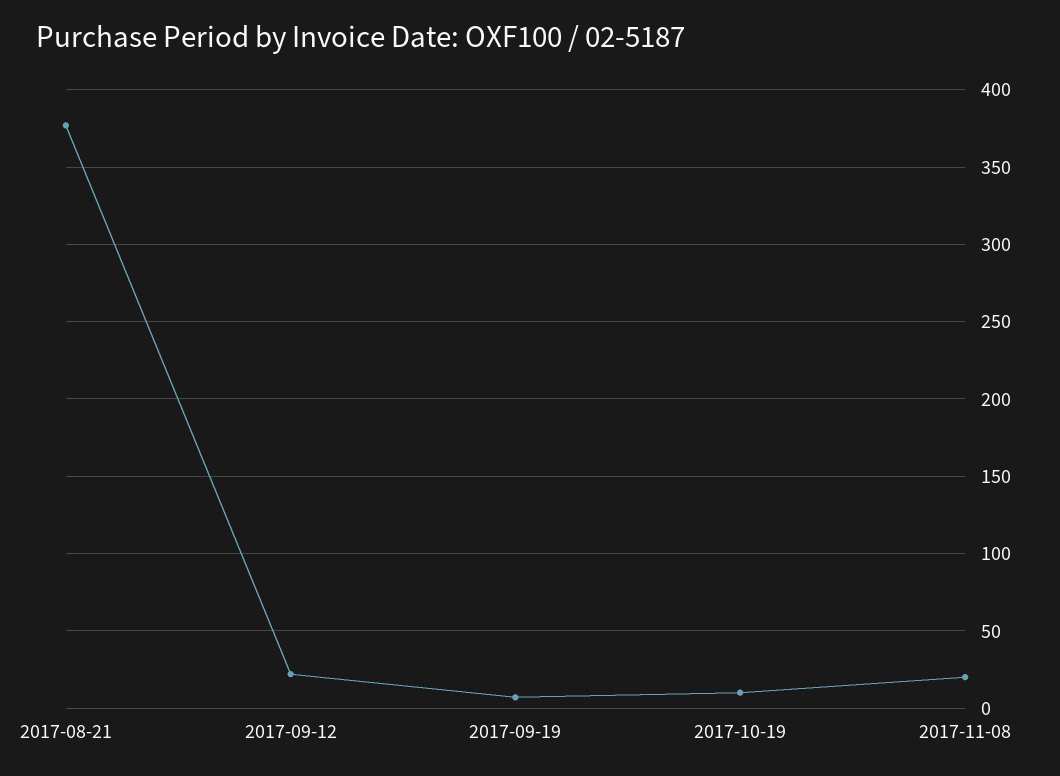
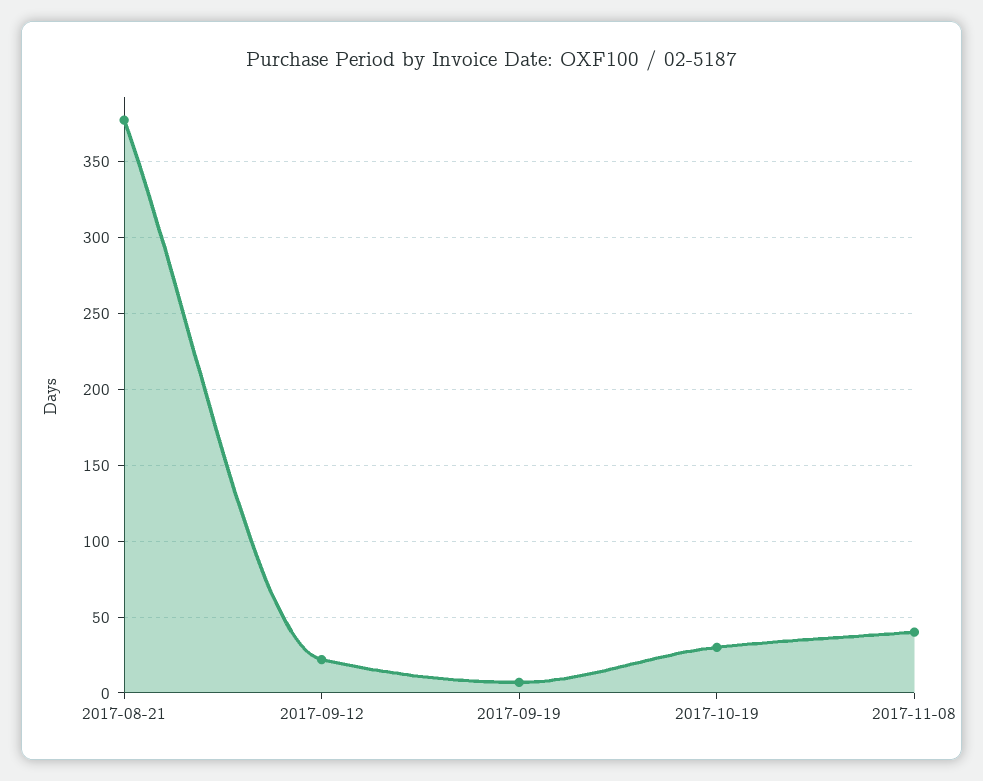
  {
    "2017-08-21": 375,
    "2017-09-12": 20,
    "2017-09-19": 5,
-   "2017-10-19": 10,
+   "2017-10-19": 30,
-   "2017-11-08": 20
+   "2017-11-08": 40
  }

